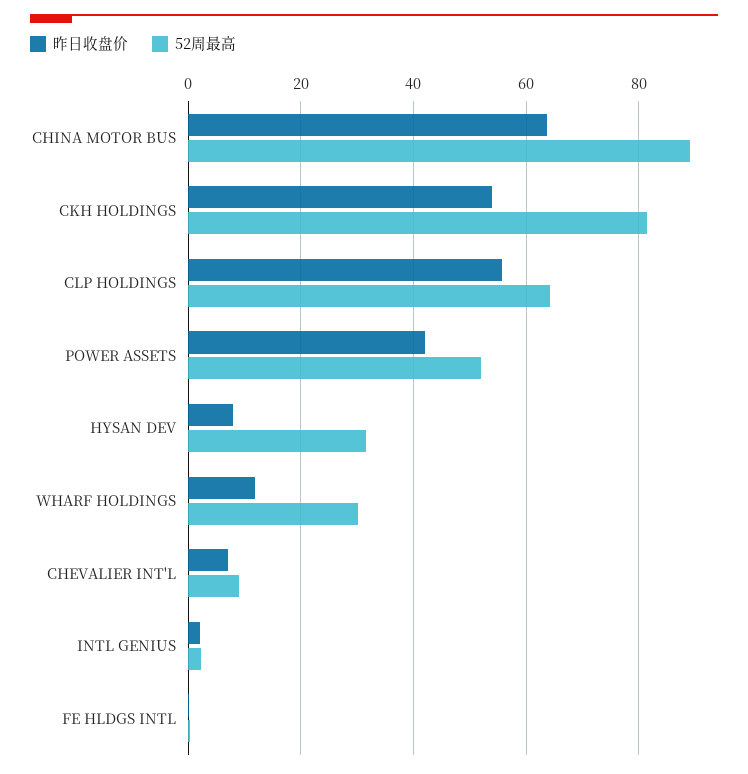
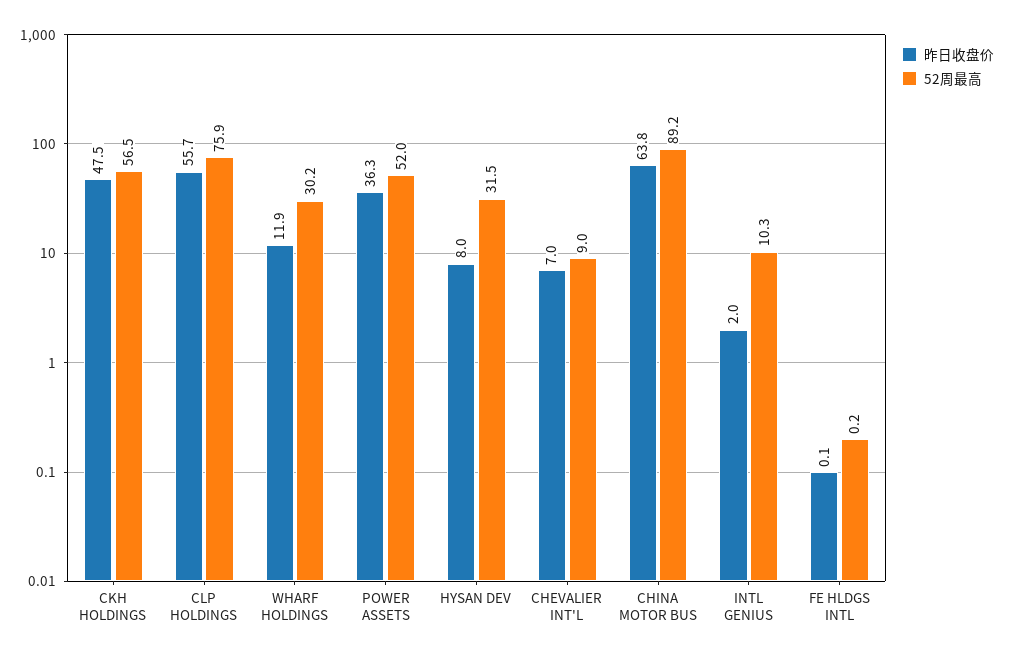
  {
    "昨日收盘价": {
      "CHINA MOTOR BUS": 63.8,
-     "CKH HOLDINGS": 54,
+     "CKH HOLDINGS": 47.5,
      "CLP HOLDINGS": 55.7,
-     "POWER ASSETS": 42,
+     "POWER ASSETS": 36.3,
      "HYSAN DEV": 8,
      "WHARF HOLDINGS": 11.9,
      "CHEVALIER INT'L": 7,
      "INTL GENIUS": 2,
      "FE HLDGS INTL": 0.1
    },
    "52周最高": {
      "CHINA MOTOR BUS": 89.2,
-     "CKH HOLDINGS": 82,
+     "CKH HOLDINGS": 56.5,
-     "CLP HOLDINGS": 64,
+     "CLP HOLDINGS": 75.9,
      "POWER ASSETS": 52,
      "HYSAN DEV": 31.5,
      "WHARF HOLDINGS": 30.2,
      "CHEVALIER INT'L": 9,
-     "INTL GENIUS": 2,
+     "INTL GENIUS": 10.3,
      "FE HLDGS INTL": 0.2
    }
  }

